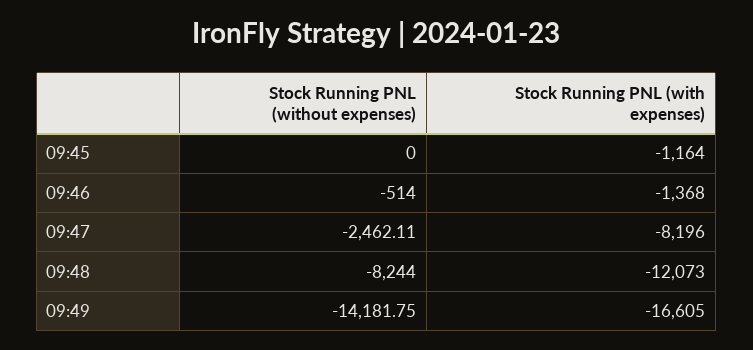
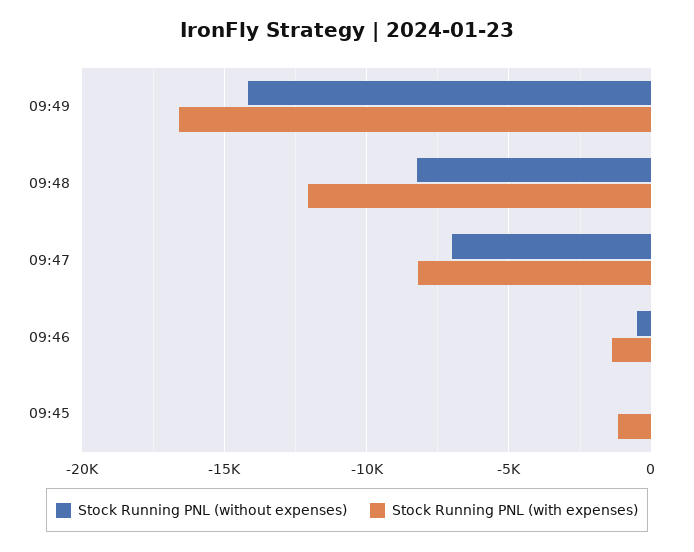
  {
    "Stock Running PNL (without expenses)": {
      "09:45": 0,
      "09:46": -514,
-     "09:47": -2462.11,
+     "09:47": -7000,
      "09:48": -8244,
      "09:49": -14181.75
    },
    "Stock Running PNL (with expenses)": {
      "09:45": -1164,
      "09:46": -1368,
      "09:47": -8196,
      "09:48": -12073,
      "09:49": -16605
    }
  }

